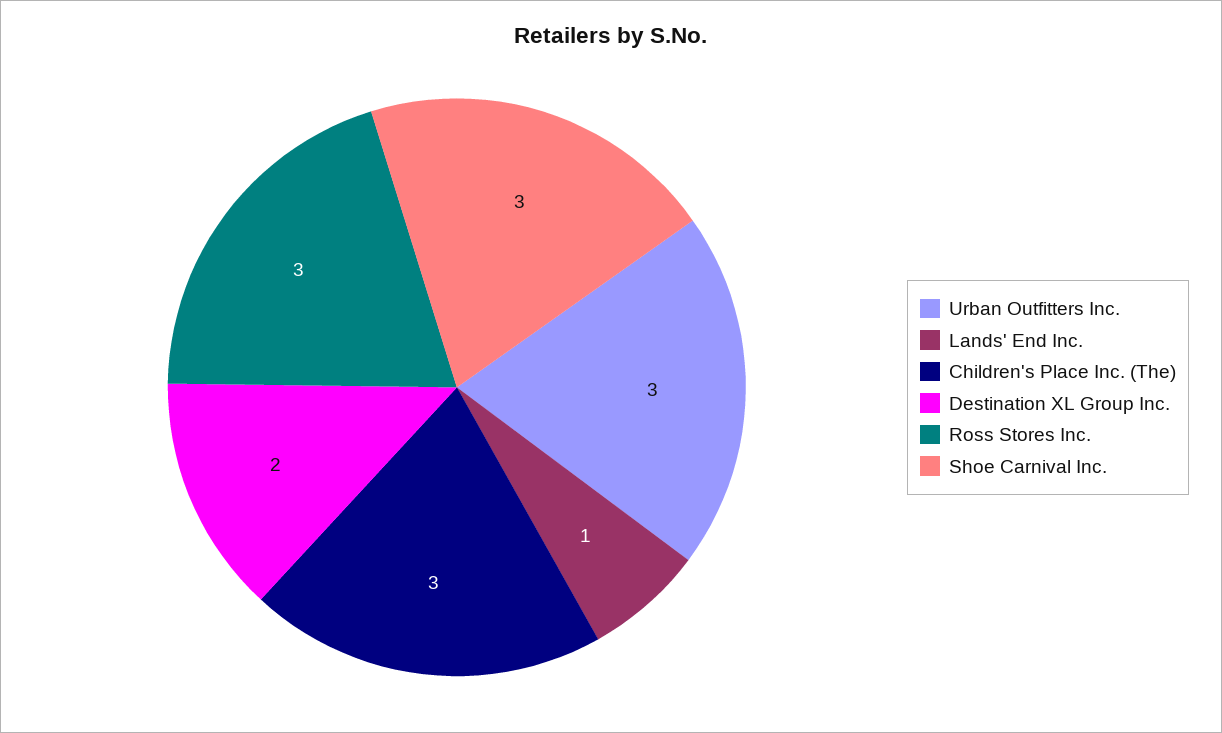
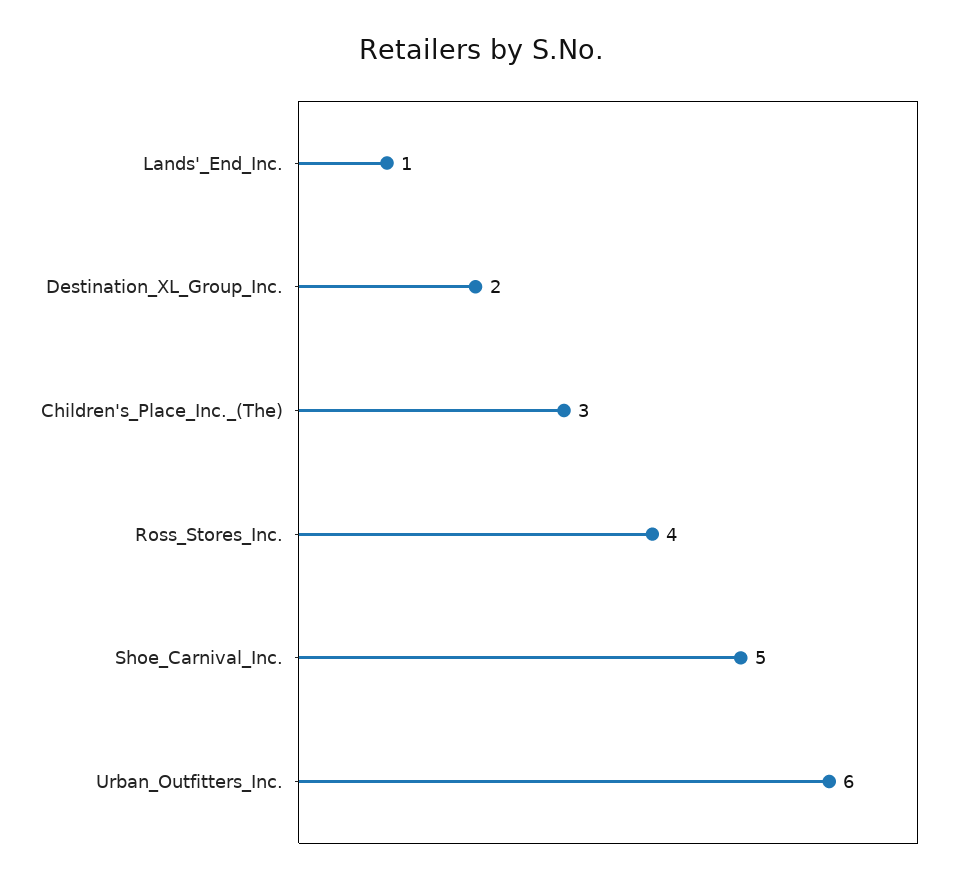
  {
-   "Urban Outfitters Inc.": 3,
+   "Urban Outfitters Inc.": 6,
    "Lands' End Inc.": 1,
    "Children's Place Inc. (The)": 3,
    "Destination XL Group Inc.": 2,
-   "Ross Stores Inc.": 3,
+   "Ross Stores Inc.": 4,
-   "Shoe Carnival Inc.": 3
+   "Shoe Carnival Inc.": 5
  }

